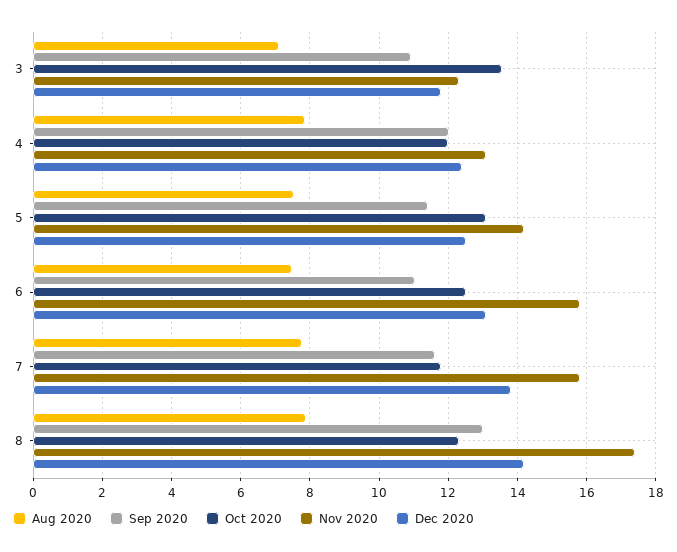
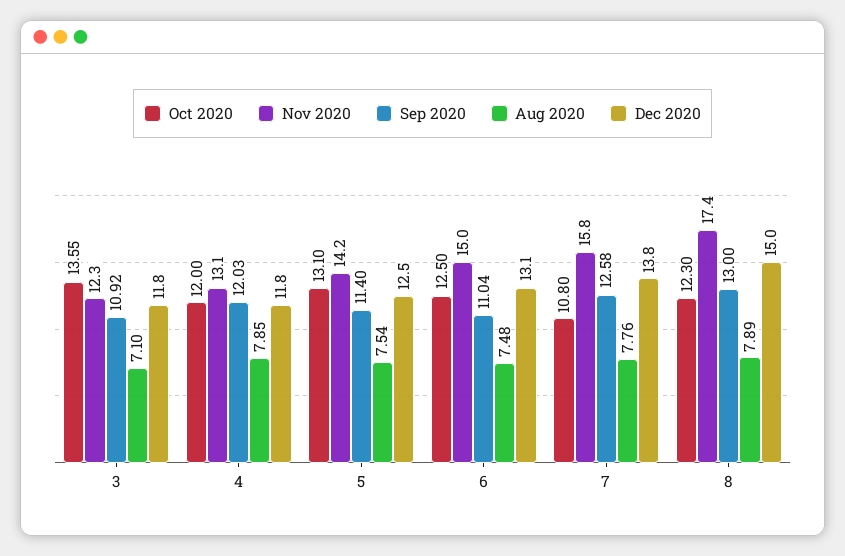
  {
    "Aug 2020": {
      "3": 7.1,
      "4": 7.85,
      "5": 7.54,
      "6": 7.48,
      "7": 7.76,
      "8": 7.89
    },
    "Sep 2020": {
      "3": 10.92,
      "4": 12.03,
      "5": 11.4,
      "6": 11.04,
-     "7": 11.6,
+     "7": 12.58,
      "8": 13
    },
    "Oct 2020": {
      "3": 13.55,
      "4": 12,
      "5": 13.1,
      "6": 12.5,
-     "7": 11.8,
+     "7": 10.8,
      "8": 12.3
    },
    "Nov 2020": {
      "3": 12.3,
      "4": 13.1,
      "5": 14.2,
-     "6": 15.8,
+     "6": 15,
      "7": 15.8,
      "8": 17.4
    },
    "Dec 2020": {
      "3": 11.8,
-     "4": 12.4,
+     "4": 11.8,
      "5": 12.5,
      "6": 13.1,
      "7": 13.8,
-     "8": 14.2
+     "8": 15
    }
  }

